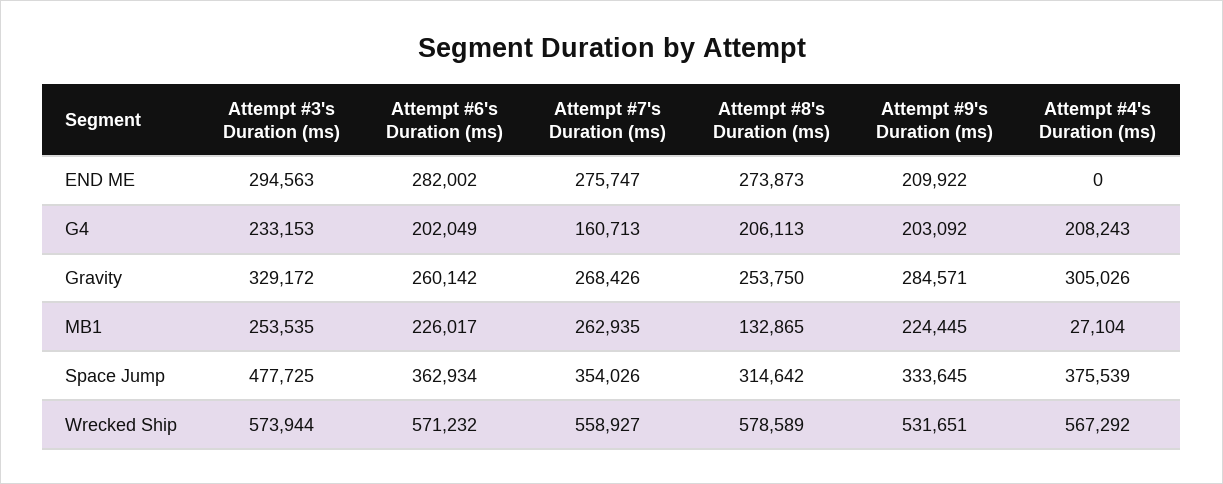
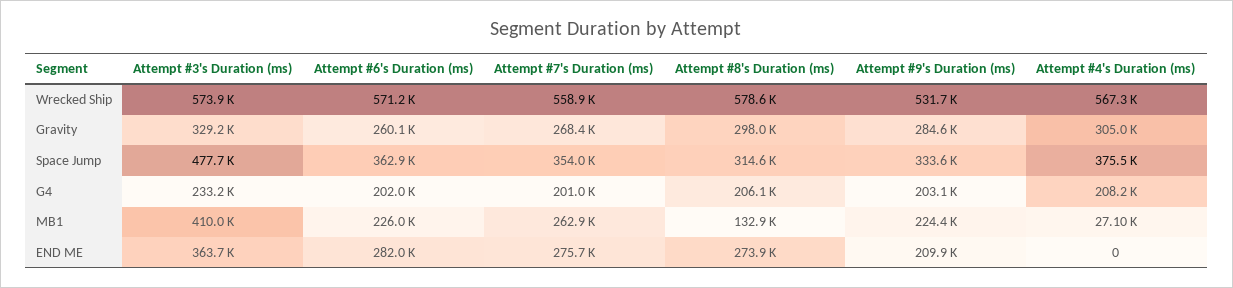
  {
    "Attempt #3's Duration (ms)": {
-     "END ME": 294563,
+     "END ME": 363700,
      "G4": 233153,
      "Gravity": 329172,
-     "MB1": 253535,
+     "MB1": 410000,
      "Space Jump": 477725,
      "Wrecked Ship": 573944
    },
    "Attempt #6's Duration (ms)": {
      "END ME": 282002,
      "G4": 202049,
      "Gravity": 260142,
      "MB1": 226017,
      "Space Jump": 362934,
      "Wrecked Ship": 571232
    },
    "Attempt #7's Duration (ms)": {
      "END ME": 275747,
-     "G4": 160713,
+     "G4": 201000,
      "Gravity": 268426,
      "MB1": 262935,
      "Space Jump": 354026,
      "Wrecked Ship": 558927
    },
    "Attempt #8's Duration (ms)": {
      "END ME": 273873,
      "G4": 206113,
-     "Gravity": 253750,
+     "Gravity": 298000,
      "MB1": 132865,
      "Space Jump": 314642,
      "Wrecked Ship": 578589
    },
    "Attempt #9's Duration (ms)": {
      "END ME": 209922,
      "G4": 203092,
      "Gravity": 284571,
      "MB1": 224445,
      "Space Jump": 333645,
      "Wrecked Ship": 531651
    },
    "Attempt #4's Duration (ms)": {
      "END ME": 0,
      "G4": 208243,
      "Gravity": 305026,
      "MB1": 27104,
      "Space Jump": 375539,
      "Wrecked Ship": 567292
    }
  }

